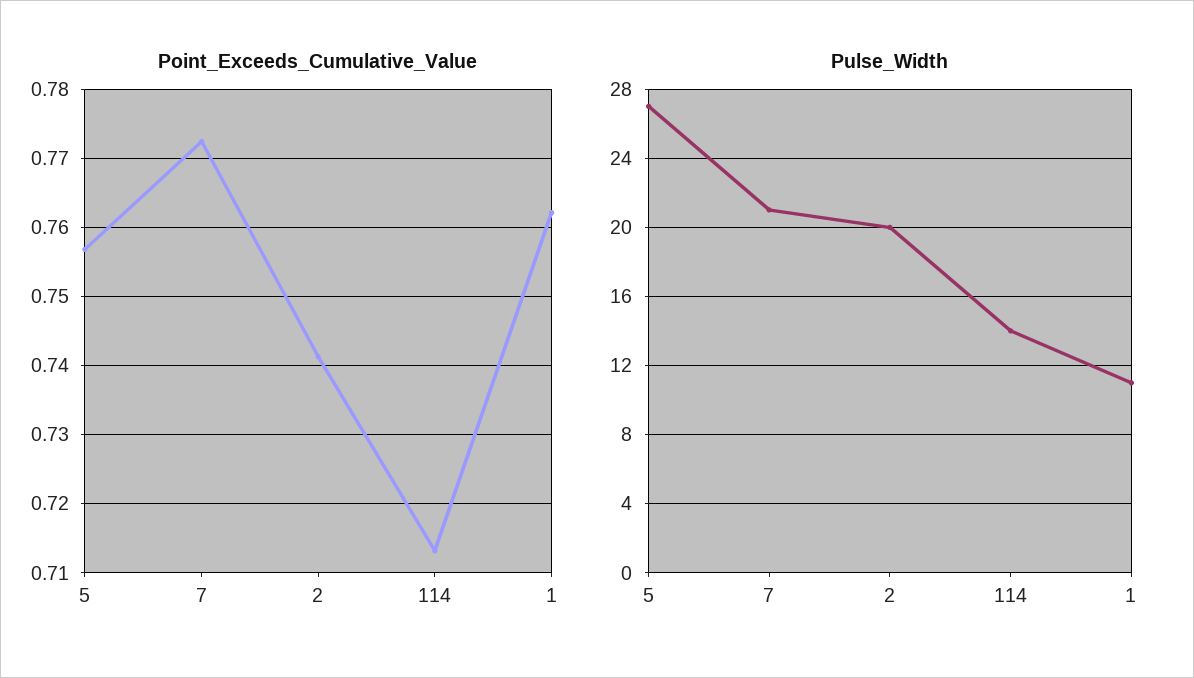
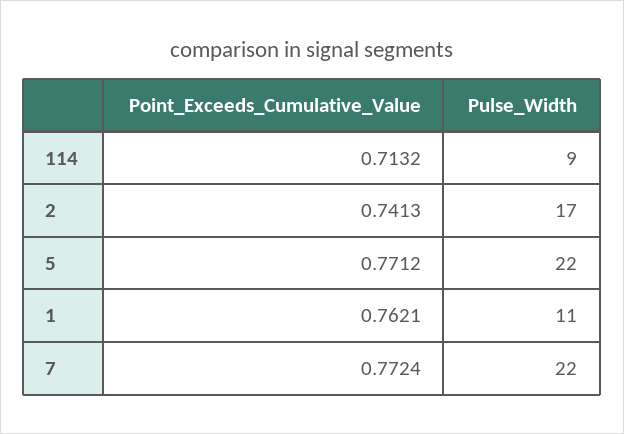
  {
    "Point_Exceeds_Cumulative_Value": {
-     "5": 0.757,
+     "5": 0.7712,
      "7": 0.7724,
      "2": 0.7413,
      "114": 0.7132,
      "1": 0.7621
    },
    "Pulse_Width": {
-     "5": 27,
+     "5": 22,
-     "7": 21,
+     "7": 22,
-     "2": 20,
+     "2": 17,
-     "114": 14,
+     "114": 9,
      "1": 11
    }
  }

